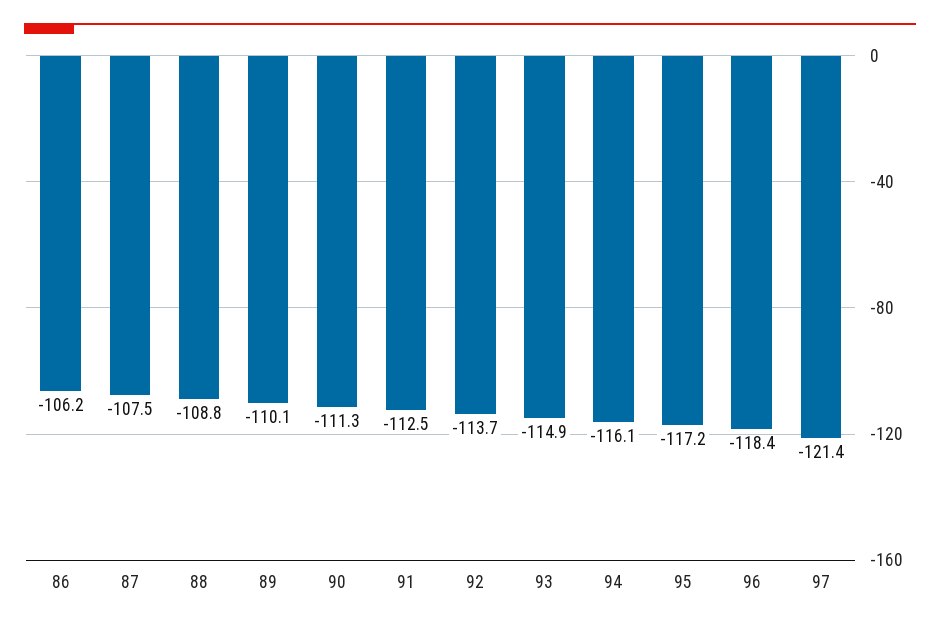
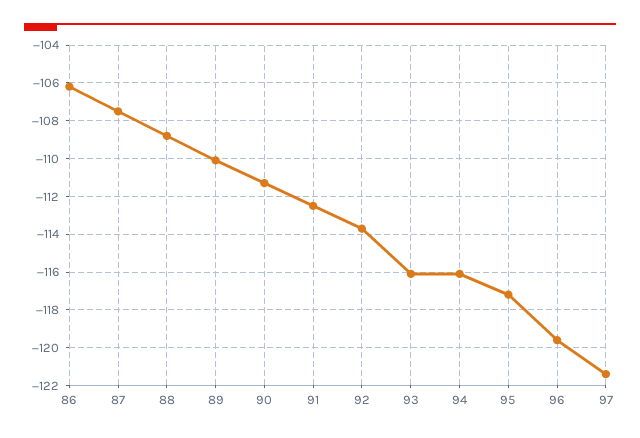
  {
    "86": -106.2,
    "87": -107.5,
    "88": -108.8,
    "89": -110.1,
    "90": -111.3,
    "91": -112.5,
    "92": -113.7,
-   "93": -114.9,
+   "93": -116,
    "94": -116.1,
    "95": -117.2,
-   "96": -118.4,
+   "96": -119.5,
    "97": -121.4
  }

